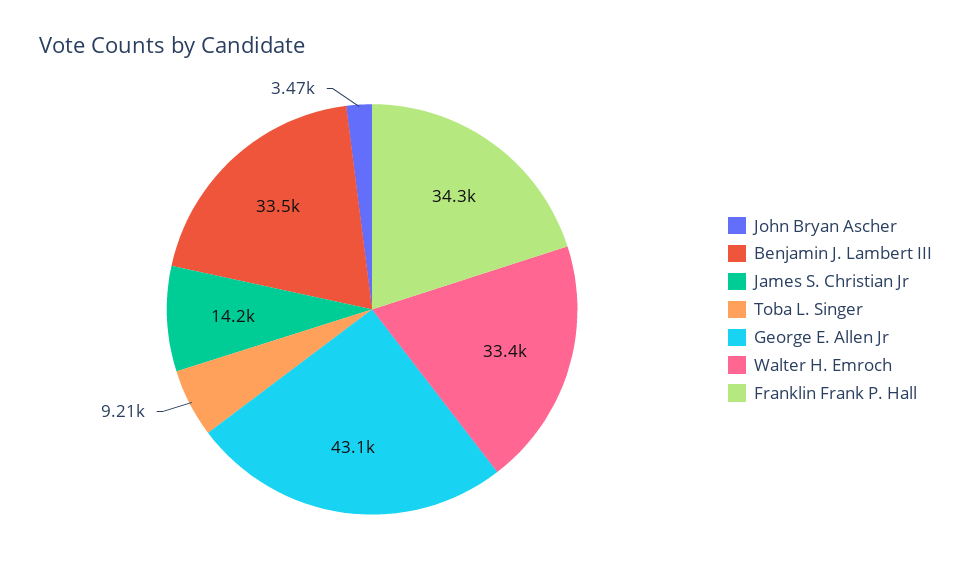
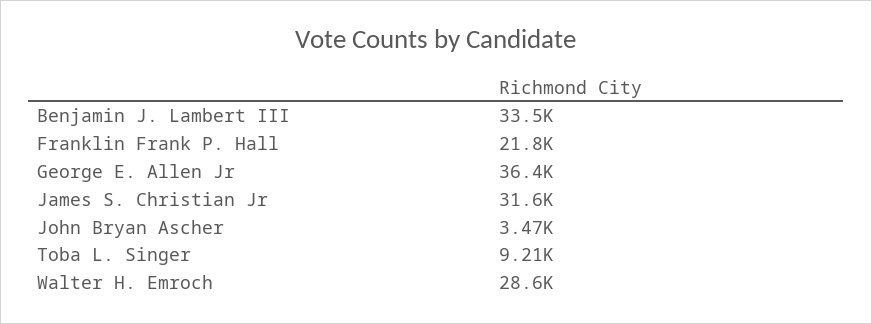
  {
    "John Bryan Ascher": 3470,
    "Benjamin J. Lambert III": 33500,
-   "James S. Christian Jr": 14200,
+   "James S. Christian Jr": 31600,
    "Toba L. Singer": 9210,
-   "George E. Allen Jr": 43100,
+   "George E. Allen Jr": 36400,
-   "Walter H. Emroch": 33400,
+   "Walter H. Emroch": 28600,
-   "Franklin Frank P. Hall": 34300
+   "Franklin Frank P. Hall": 21800
  }

